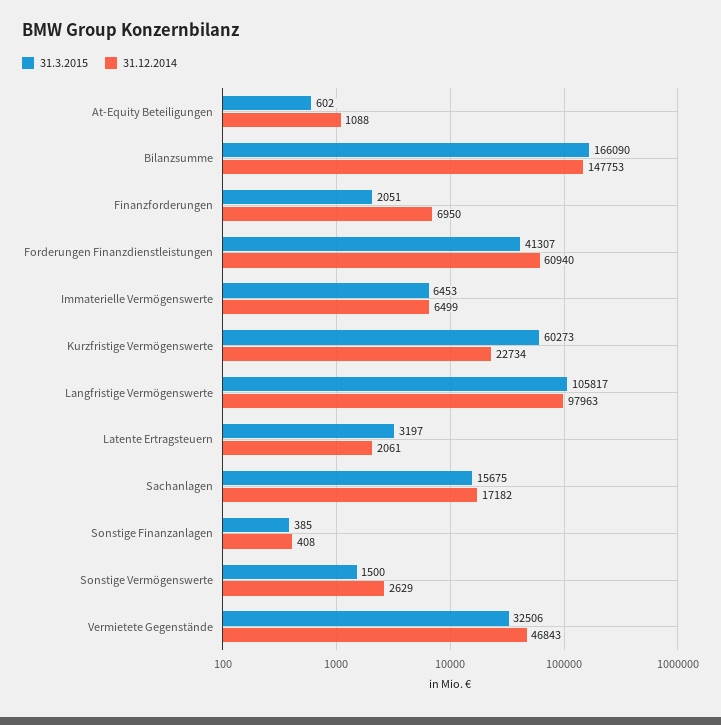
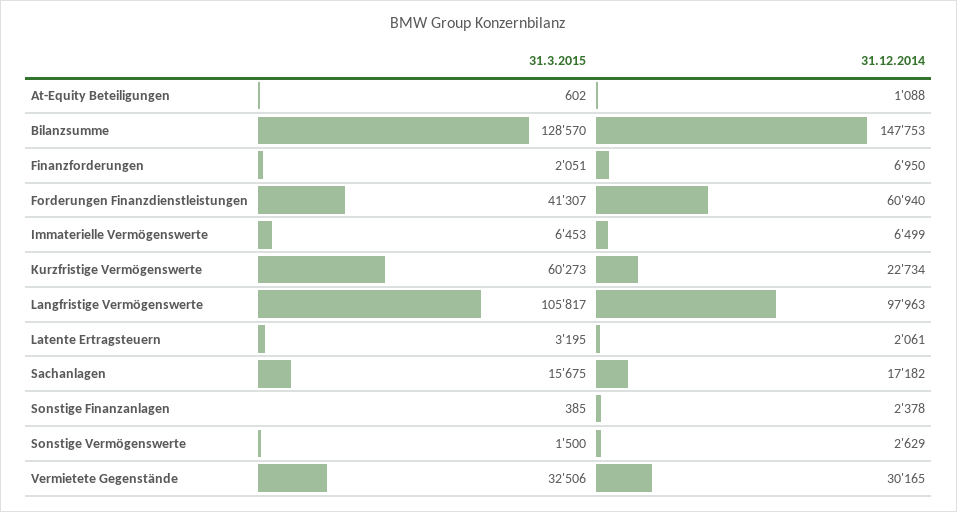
  {
    "31.3.2015": {
      "At-Equity Beteiligungen": 602,
-     "Bilanzsumme": 166090,
+     "Bilanzsumme": 128570,
      "Finanzforderungen": 2051,
      "Forderungen Finanzdienstleistungen": 41307,
      "Immaterielle Vermögenswerte": 6453,
      "Kurzfristige Vermögenswerte": 60273,
      "Langfristige Vermögenswerte": 105817,
-     "Latente Ertragsteuern": 3197,
+     "Latente Ertragsteuern": 3195,
      "Sachanlagen": 15675,
      "Sonstige Finanzanlagen": 385,
      "Sonstige Vermögenswerte": 1500,
      "Vermietete Gegenstände": 32506
    },
    "31.12.2014": {
      "At-Equity Beteiligungen": 1088,
      "Bilanzsumme": 147753,
      "Finanzforderungen": 6950,
      "Forderungen Finanzdienstleistungen": 60940,
      "Immaterielle Vermögenswerte": 6499,
      "Kurzfristige Vermögenswerte": 22734,
      "Langfristige Vermögenswerte": 97963,
      "Latente Ertragsteuern": 2061,
      "Sachanlagen": 17182,
-     "Sonstige Finanzanlagen": 408,
+     "Sonstige Finanzanlagen": 2378,
      "Sonstige Vermögenswerte": 2629,
-     "Vermietete Gegenstände": 46843
+     "Vermietete Gegenstände": 30165
    }
  }

